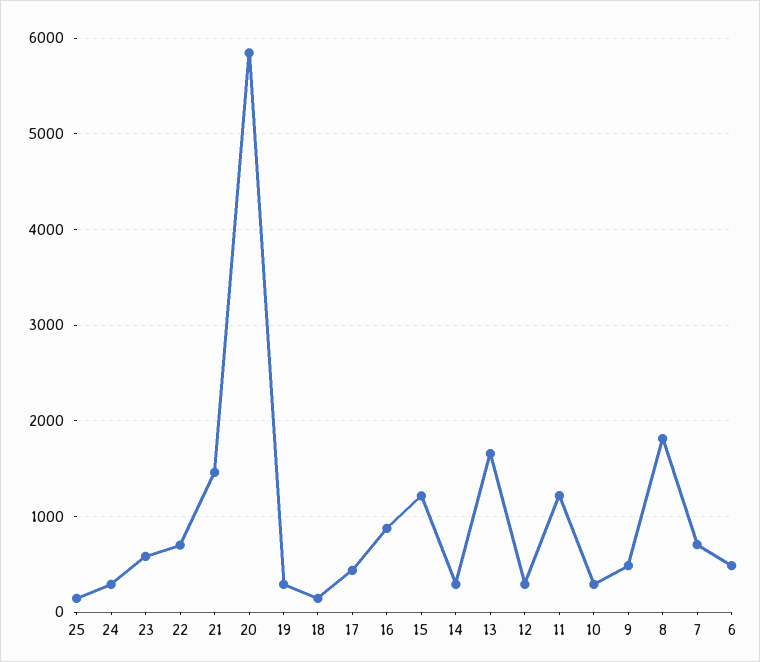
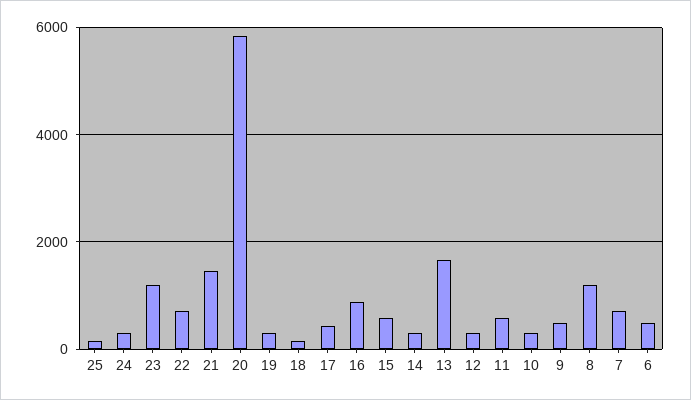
  {
    "25": 100,
    "24": 300,
-   "23": 600,
+   "23": 1200,
    "22": 700,
    "21": 1500,
    "20": 5800,
    "19": 300,
    "18": 100,
    "17": 400,
    "16": 900,
-   "15": 1200,
+   "15": 600,
    "14": 300,
    "13": 1700,
    "12": 300,
-   "11": 1200,
+   "11": 600,
    "10": 300,
    "9": 500,
-   "8": 1800,
+   "8": 1200,
    "7": 700,
    "6": 500
  }

